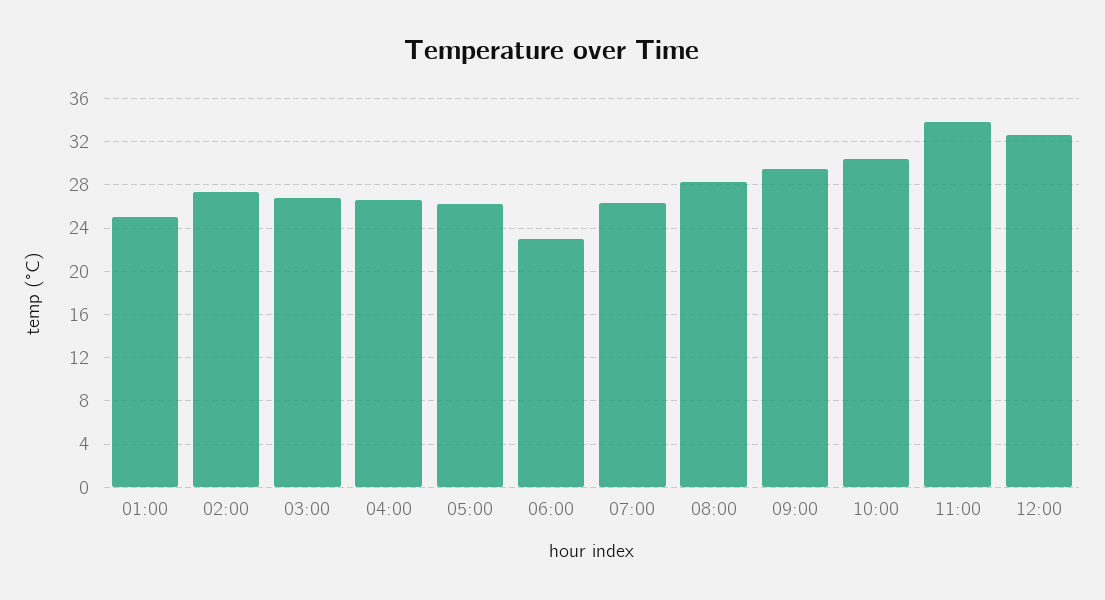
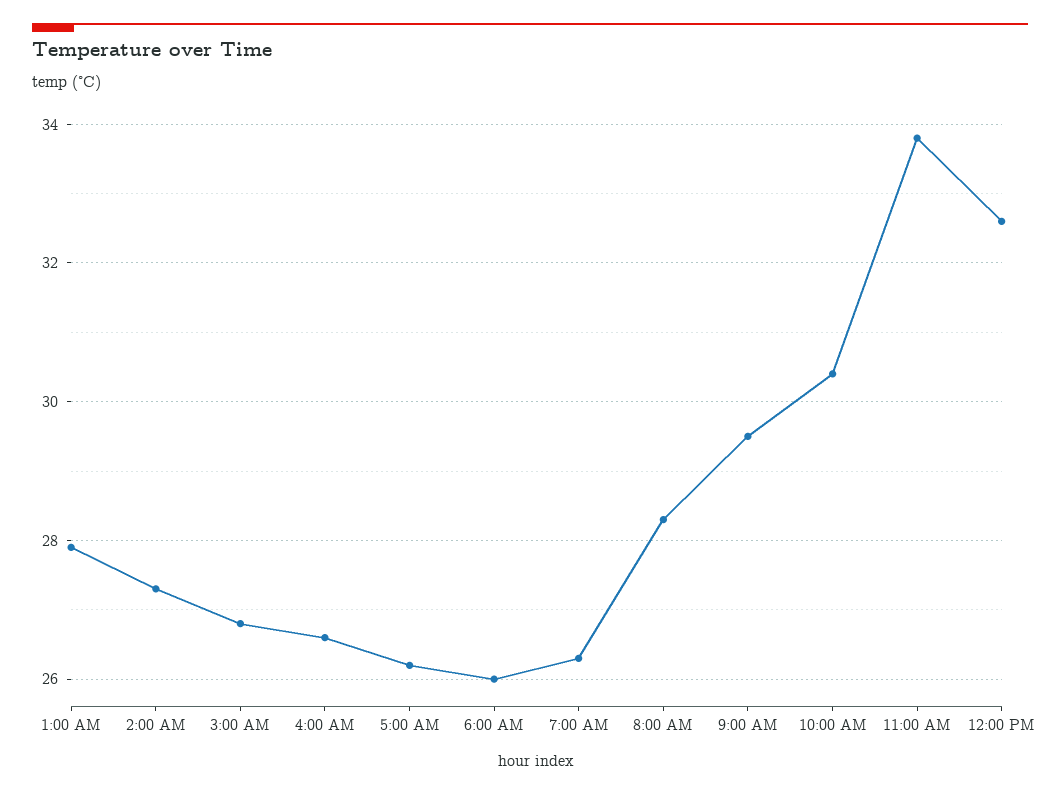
  {
-   "01:00": 25,
+   "01:00": 28,
    "02:00": 27.5,
    "03:00": 27,
    "04:00": 26.5,
    "05:00": 26,
-   "06:00": 23,
+   "06:00": 26,
    "07:00": 26.5,
    "08:00": 28.5,
    "09:00": 29.5,
    "10:00": 30.5,
    "11:00": 34,
    "12:00": 32.5
  }

